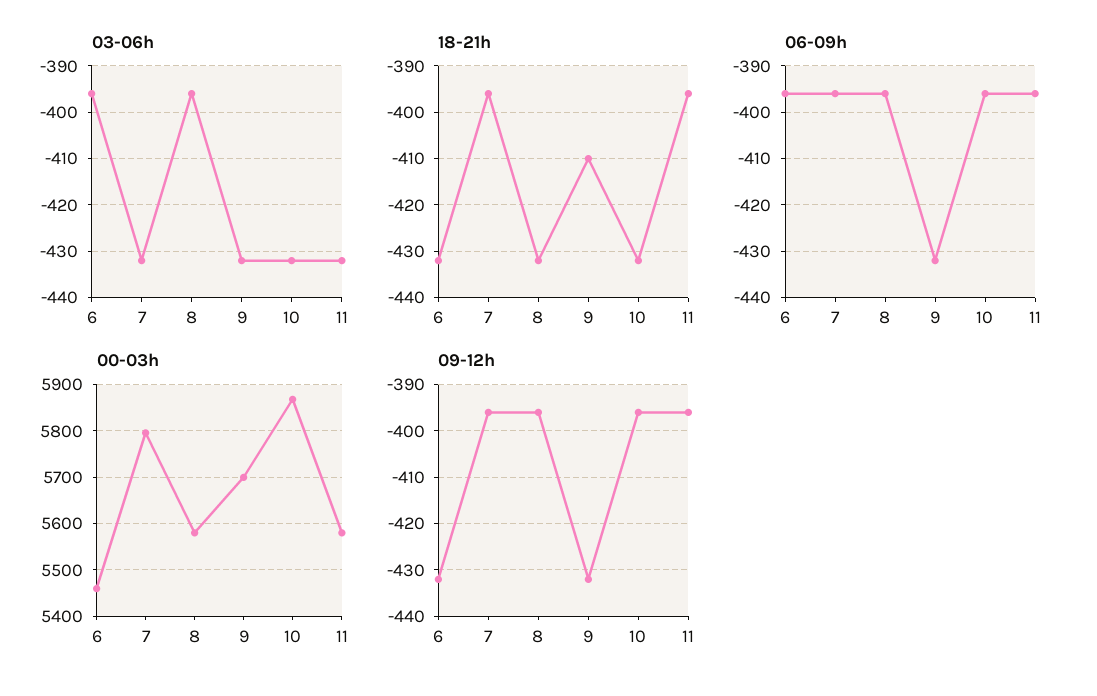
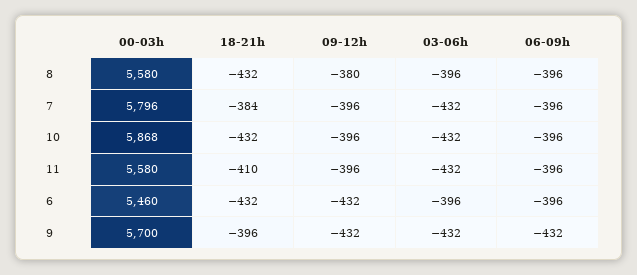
  {
    "03-06h": {
      "6": -396,
      "7": -432,
      "8": -396,
      "9": -432,
      "10": -432,
      "11": -432
    },
    "18-21h": {
      "6": -432,
-     "7": -395,
+     "7": -384,
      "8": -432,
-     "9": -410,
+     "9": -396,
      "10": -432,
-     "11": -395
+     "11": -410
    },
    "06-09h": {
      "6": -396,
      "7": -396,
      "8": -396,
      "9": -432,
      "10": -396,
      "11": -396
    },
    "00-03h": {
      "6": 5460,
      "7": 5796,
      "8": 5580,
      "9": 5700,
      "10": 5868,
      "11": 5580
    },
    "09-12h": {
      "6": -432,
      "7": -396,
-     "8": -395,
+     "8": -380,
      "9": -432,
      "10": -396,
      "11": -396
    }
  }

